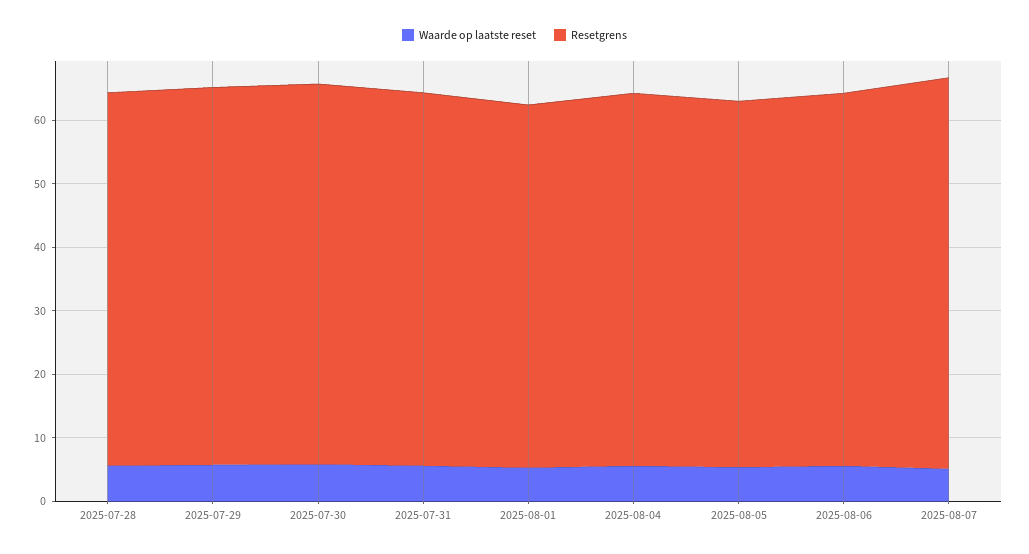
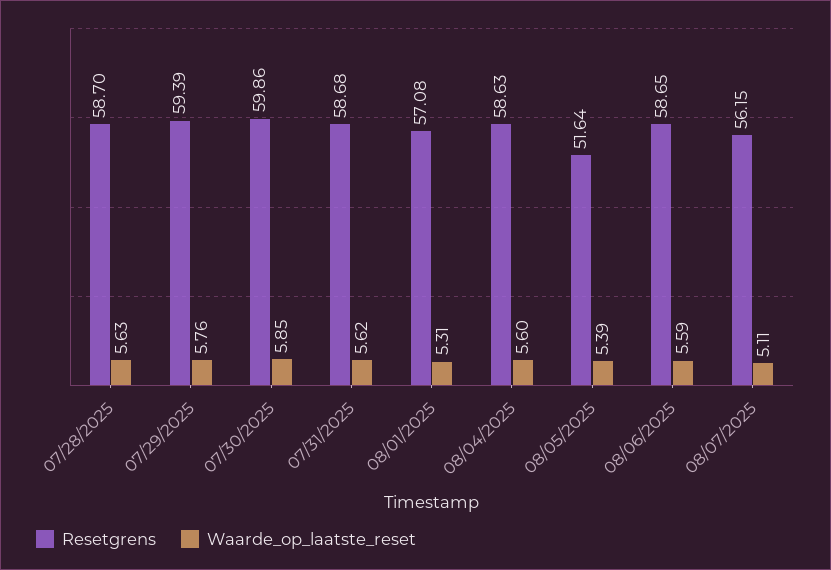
  {
    "Waarde op laatste reset": {
      "2025-07-28": 5.63,
      "2025-07-29": 5.76,
      "2025-07-30": 5.85,
      "2025-07-31": 5.62,
      "2025-08-01": 5.31,
      "2025-08-04": 5.6,
      "2025-08-05": 5.39,
      "2025-08-06": 5.59,
      "2025-08-07": 5.11
    },
    "Resetgrens": {
      "2025-07-28": 58.7,
      "2025-07-29": 59.39,
      "2025-07-30": 59.86,
      "2025-07-31": 58.68,
      "2025-08-01": 57.08,
      "2025-08-04": 58.63,
-     "2025-08-05": 58,
+     "2025-08-05": 51.64,
      "2025-08-06": 58.65,
-     "2025-08-07": 62
+     "2025-08-07": 56.15
    }
  }

